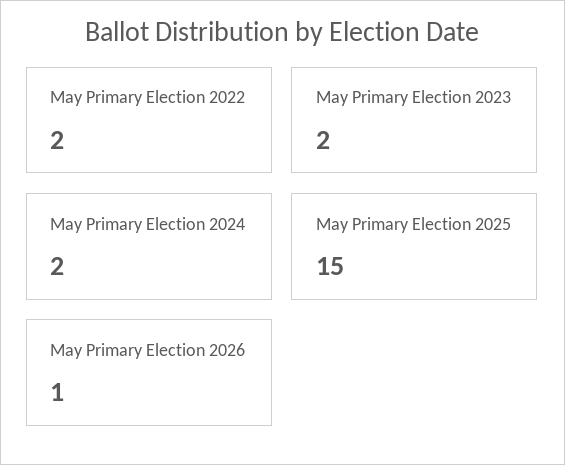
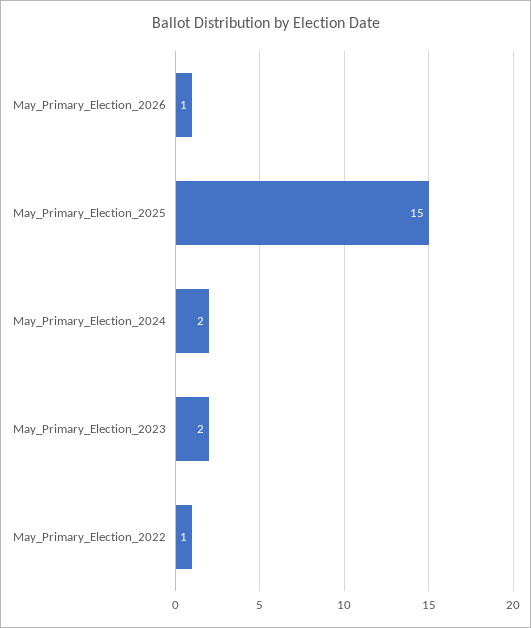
  {
-   "May Primary Election 2022": 2,
+   "May Primary Election 2022": 1,
    "May Primary Election 2023": 2,
    "May Primary Election 2024": 2,
    "May Primary Election 2025": 15,
    "May Primary Election 2026": 1
  }

